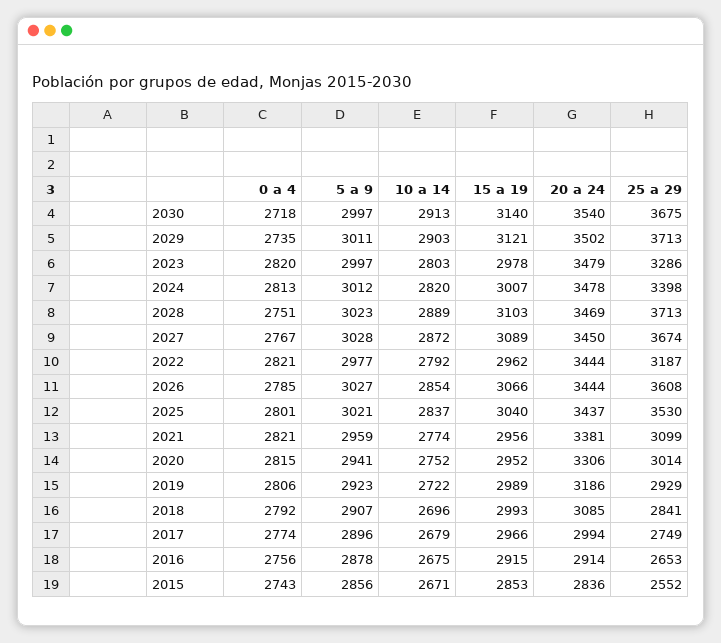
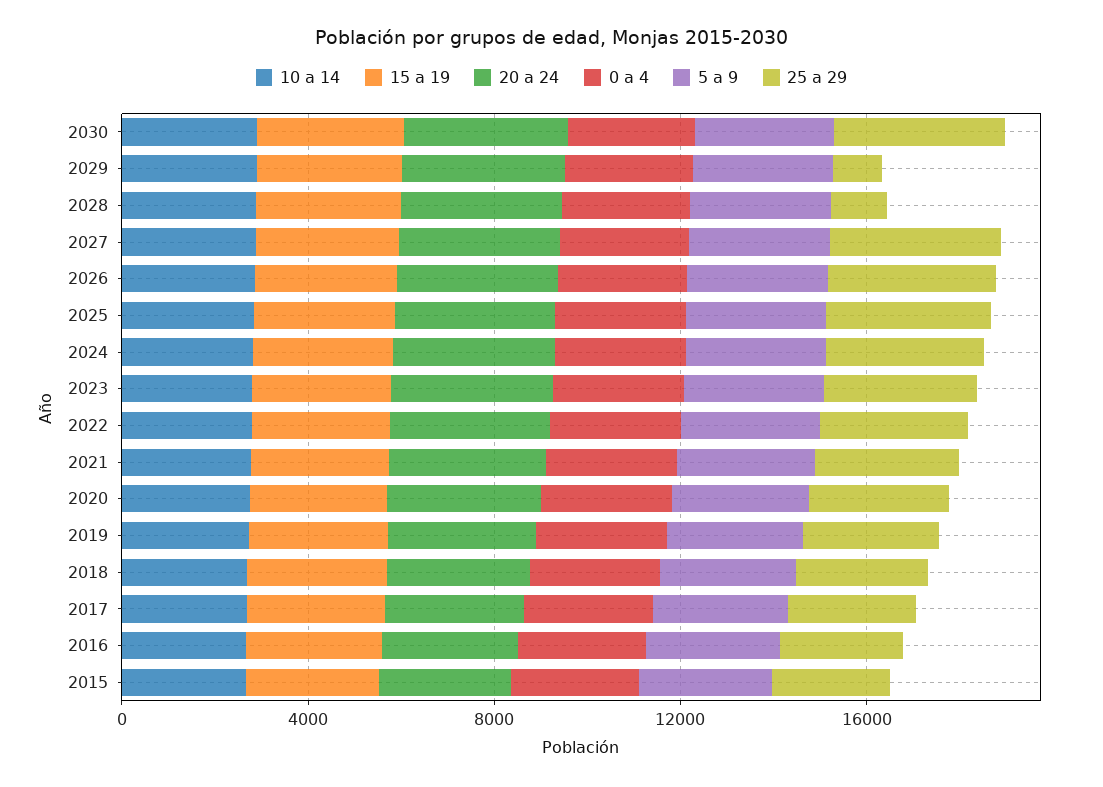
  {
    "0 a 4": {
      "2030": 2718,
      "2029": 2735,
      "2023": 2820,
      "2024": 2813,
      "2028": 2751,
      "2027": 2767,
      "2022": 2821,
      "2026": 2785,
      "2025": 2801,
      "2021": 2821,
      "2020": 2815,
      "2019": 2806,
      "2018": 2792,
      "2017": 2774,
      "2016": 2756,
      "2015": 2743
    },
    "5 a 9": {
      "2030": 2997,
      "2029": 3011,
      "2023": 2997,
      "2024": 3012,
      "2028": 3023,
      "2027": 3028,
      "2022": 2977,
      "2026": 3027,
      "2025": 3021,
      "2021": 2959,
      "2020": 2941,
      "2019": 2923,
      "2018": 2907,
      "2017": 2896,
      "2016": 2878,
      "2015": 2856
    },
    "10 a 14": {
      "2030": 2913,
      "2029": 2903,
      "2023": 2803,
      "2024": 2820,
      "2028": 2889,
      "2027": 2872,
      "2022": 2792,
      "2026": 2854,
      "2025": 2837,
      "2021": 2774,
      "2020": 2752,
      "2019": 2722,
      "2018": 2696,
      "2017": 2679,
      "2016": 2675,
      "2015": 2671
    },
    "15 a 19": {
      "2030": 3140,
      "2029": 3121,
      "2023": 2978,
      "2024": 3007,
      "2028": 3103,
      "2027": 3089,
      "2022": 2962,
      "2026": 3066,
      "2025": 3040,
      "2021": 2956,
      "2020": 2952,
      "2019": 2989,
      "2018": 2993,
      "2017": 2966,
      "2016": 2915,
      "2015": 2853
    },
    "20 a 24": {
      "2030": 3540,
      "2029": 3502,
      "2023": 3479,
      "2024": 3478,
      "2028": 3469,
      "2027": 3450,
      "2022": 3444,
      "2026": 3444,
      "2025": 3437,
      "2021": 3381,
      "2020": 3306,
      "2019": 3186,
      "2018": 3085,
      "2017": 2994,
      "2016": 2914,
      "2015": 2836
    },
    "25 a 29": {
      "2030": 3675,
-     "2029": 3713,
+     "2029": 1000,
      "2023": 3286,
      "2024": 3398,
-     "2028": 3713,
+     "2028": 1000,
      "2027": 3674,
      "2022": 3187,
      "2026": 3608,
      "2025": 3530,
      "2021": 3099,
      "2020": 3014,
      "2019": 2929,
      "2018": 2841,
      "2017": 2749,
      "2016": 2653,
      "2015": 2552
    }
  }

